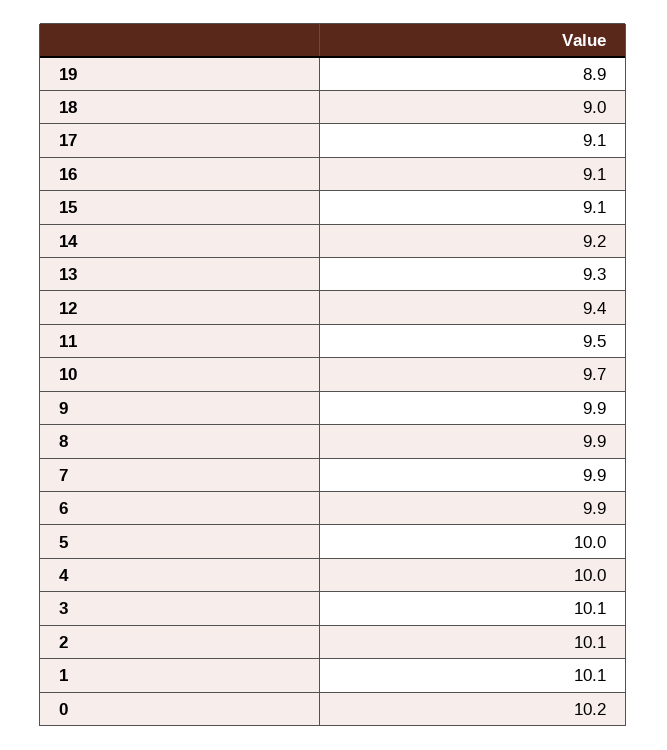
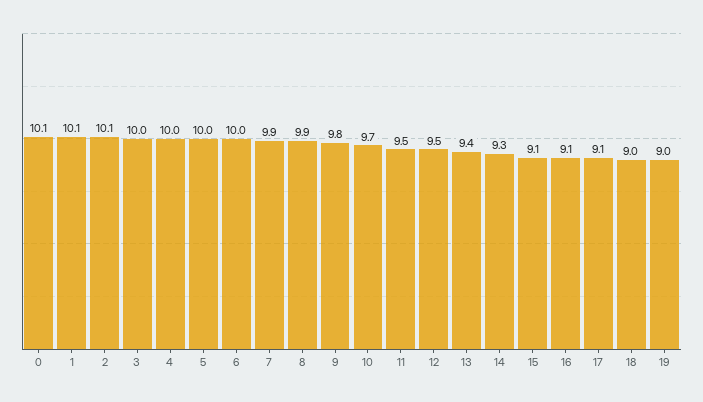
  {
-   "19": 8.9,
+   "19": 9,
    "18": 9,
    "17": 9.1,
    "16": 9.1,
    "15": 9.1,
-   "14": 9.2,
+   "14": 9.3,
-   "13": 9.3,
+   "13": 9.4,
-   "12": 9.4,
+   "12": 9.5,
    "11": 9.5,
    "10": 9.7,
-   "9": 9.9,
+   "9": 9.8,
    "8": 9.9,
    "7": 9.9,
-   "6": 9.9,
+   "6": 10,
    "5": 10,
    "4": 10,
-   "3": 10.1,
+   "3": 10,
    "2": 10.1,
    "1": 10.1,
-   "0": 10.2
+   "0": 10.1
  }

